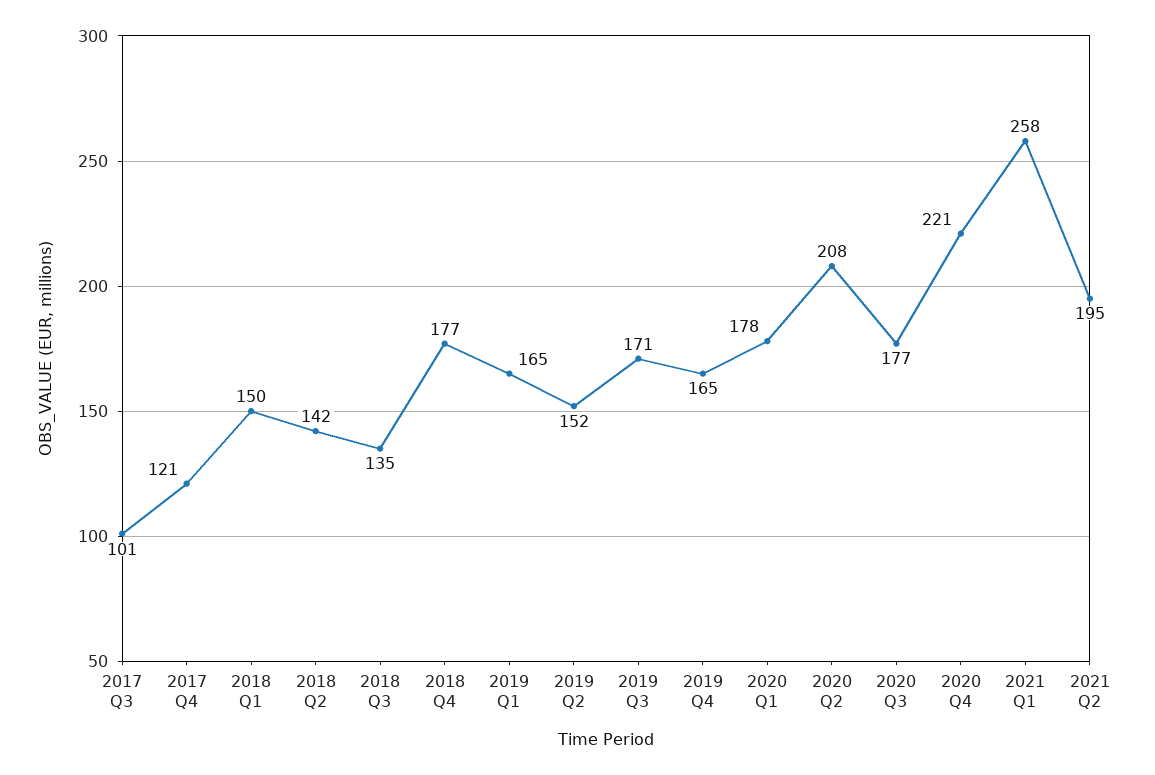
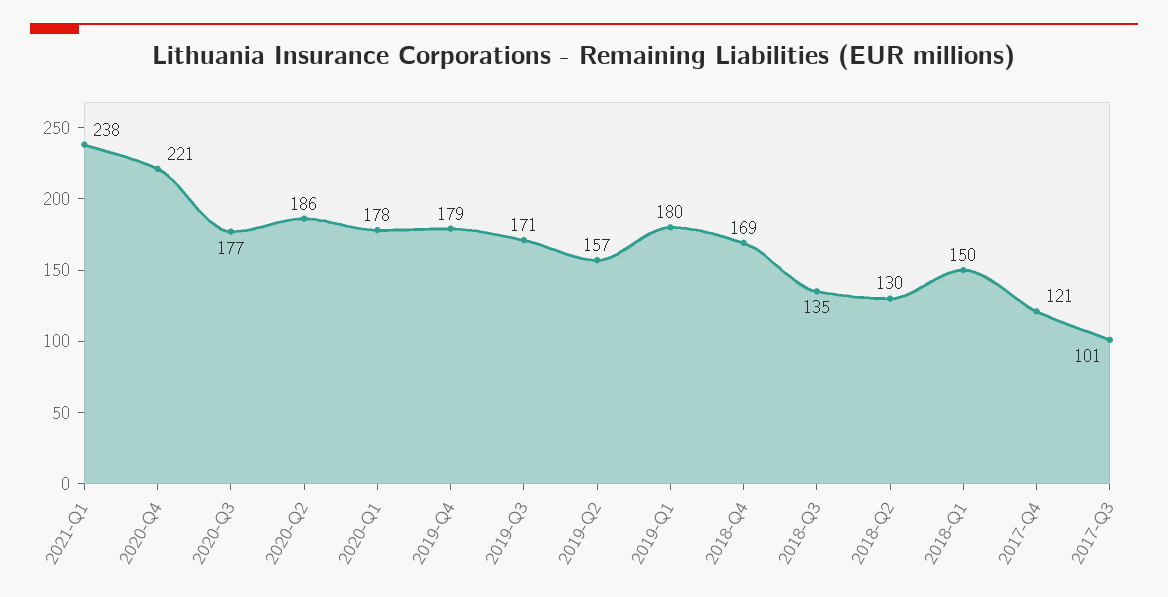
  {
    "2017 Q3": 101,
    "2017 Q4": 121,
    "2018 Q1": 150,
-   "2018 Q2": 142,
+   "2018 Q2": 130,
    "2018 Q3": 135,
-   "2018 Q4": 177,
+   "2018 Q4": 169,
-   "2019 Q1": 165,
+   "2019 Q1": 180,
-   "2019 Q2": 152,
+   "2019 Q2": 157,
    "2019 Q3": 171,
-   "2019 Q4": 165,
+   "2019 Q4": 179,
    "2020 Q1": 178,
-   "2020 Q2": 208,
+   "2020 Q2": 186,
    "2020 Q3": 177,
    "2020 Q4": 221,
-   "2021 Q1": 258,
+   "2021 Q1": 238
-   "2021 Q2": 195
  }

